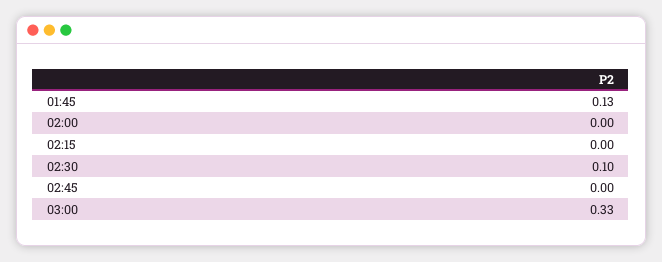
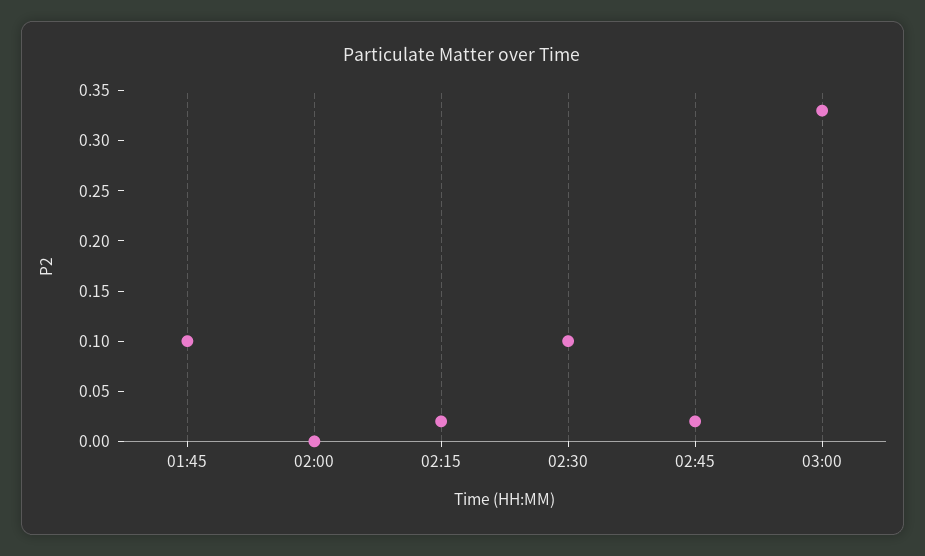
  {
-   "01:45": 0.13,
+   "01:45": 0.1,
    "02:00": 0,
-   "02:15": 0,
+   "02:15": 0.02,
    "02:30": 0.1,
-   "02:45": 0,
+   "02:45": 0.02,
    "03:00": 0.33
  }

